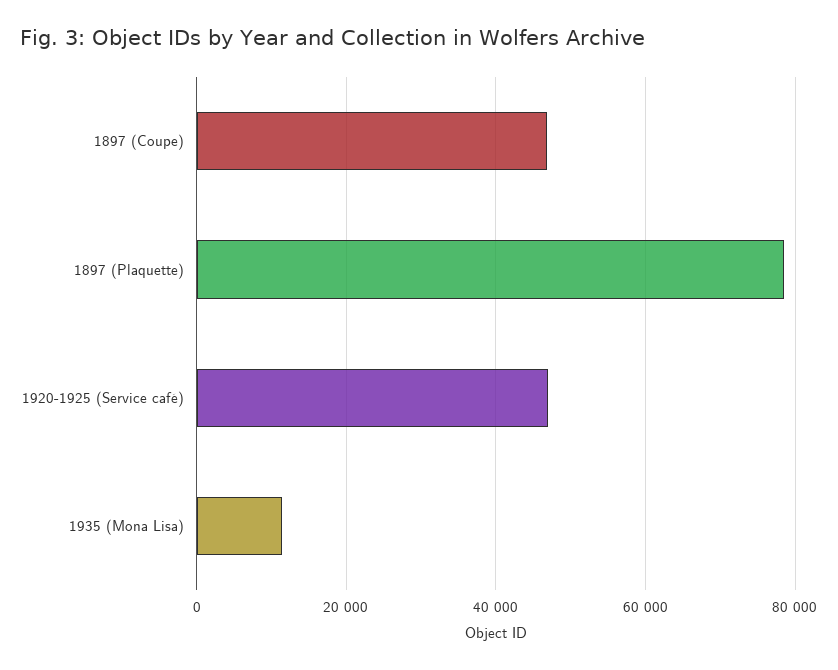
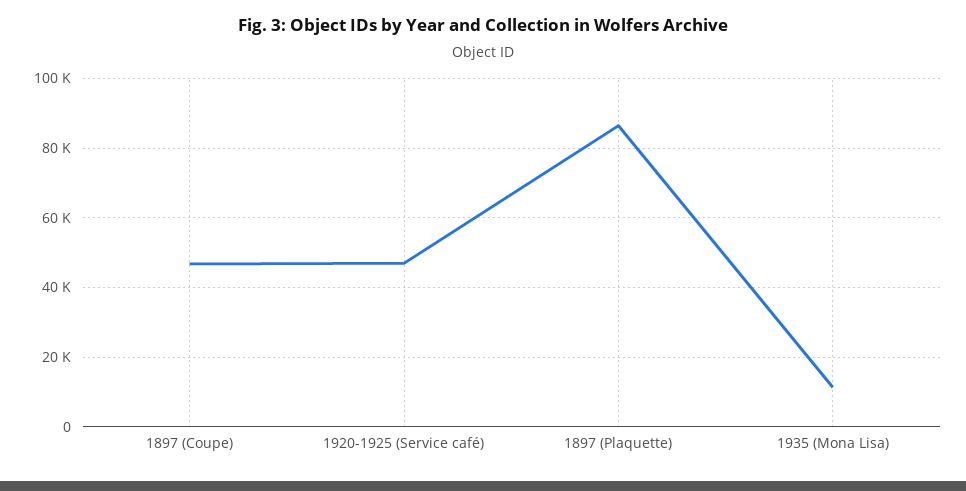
  {
    "1897 (Coupe)": 46000,
-   "1897 (Plaquette)": 78000,
+   "1897 (Plaquette)": 86000,
    "1920-1925 (Service café)": 46000,
    "1935 (Mona Lisa)": 12000
  }

